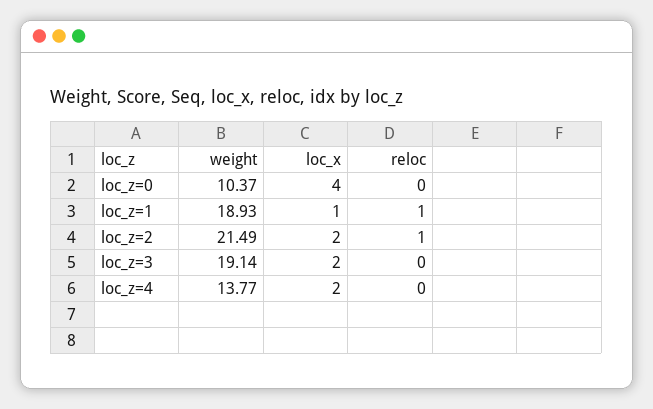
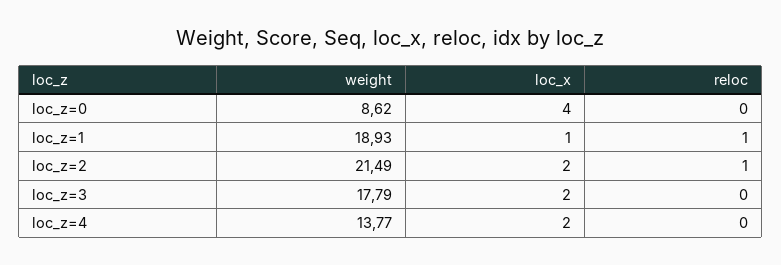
  {
    "weight": {
-     "loc_z=0": 10.37,
+     "loc_z=0": 8.62,
      "loc_z=1": 18.93,
      "loc_z=2": 21.49,
-     "loc_z=3": 19.14,
+     "loc_z=3": 17.79,
      "loc_z=4": 13.77
    },
    "loc_x": {
      "loc_z=0": 4,
      "loc_z=1": 1,
      "loc_z=2": 2,
      "loc_z=3": 2,
      "loc_z=4": 2
    },
    "reloc": {
      "loc_z=0": 0,
      "loc_z=1": 1,
      "loc_z=2": 1,
      "loc_z=3": 0,
      "loc_z=4": 0
    }
  }

